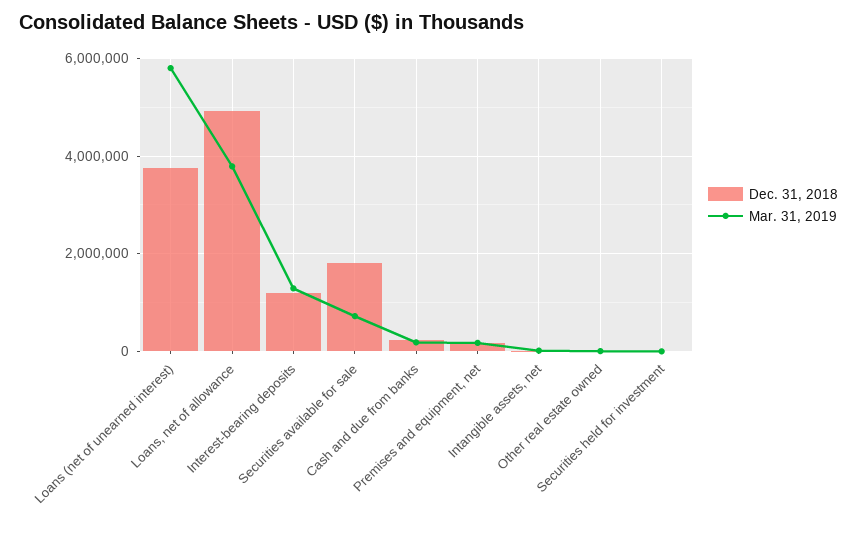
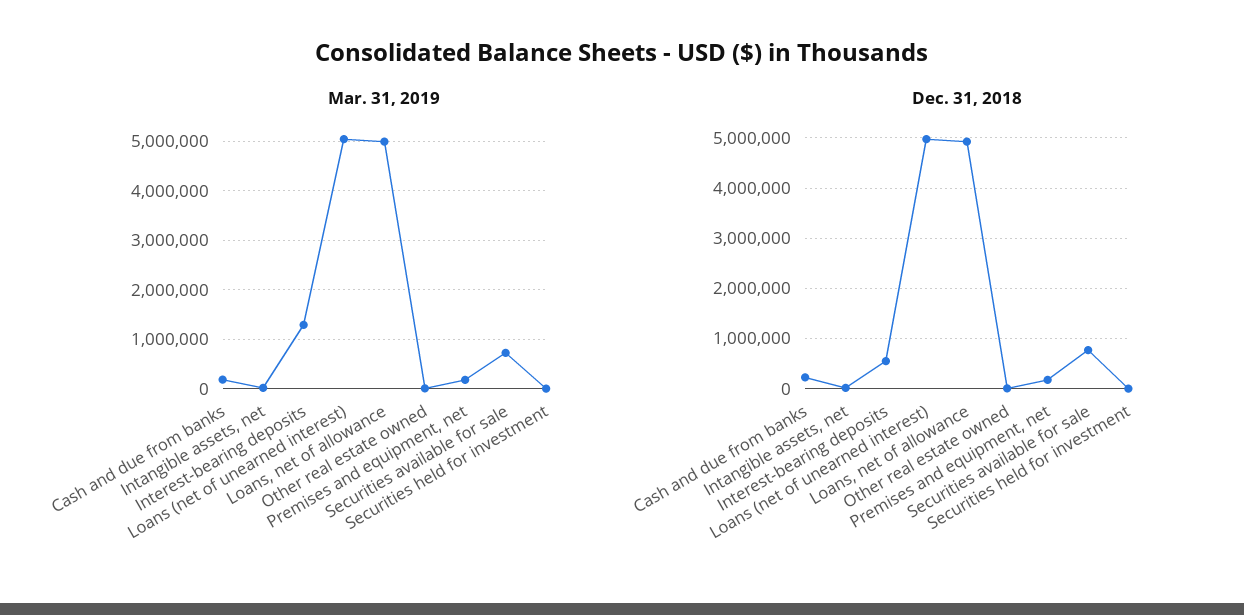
  {
    "Dec. 31, 2018": {
-     "Loans (net of unearned interest)": 3800000,
+     "Loans (net of unearned interest)": 5000000,
      "Loans, net of allowance": 5000000,
-     "Interest-bearing deposits": 1200000,
+     "Interest-bearing deposits": 600000,
-     "Securities available for sale": 1800000,
+     "Securities available for sale": 800000,
      "Cash and due from banks": 200000,
      "Premises and equipment, net": 200000,
      "Intangible assets, net": 0,
      "Other real estate owned": 0,
      "Securities held for investment": 0
    },
    "Mar. 31, 2019": {
-     "Loans (net of unearned interest)": 5800000,
+     "Loans (net of unearned interest)": 5000000,
-     "Loans, net of allowance": 3800000,
+     "Loans, net of allowance": 5000000,
      "Interest-bearing deposits": 1200000,
      "Securities available for sale": 800000,
      "Cash and due from banks": 200000,
      "Premises and equipment, net": 200000,
      "Intangible assets, net": 0,
      "Other real estate owned": 0,
      "Securities held for investment": 0
    }
  }

